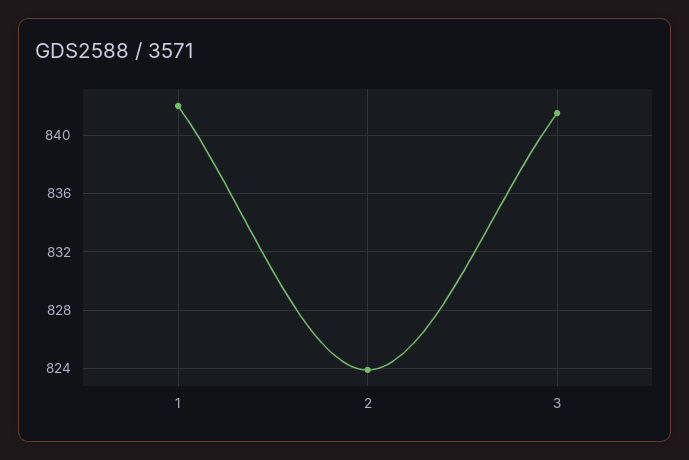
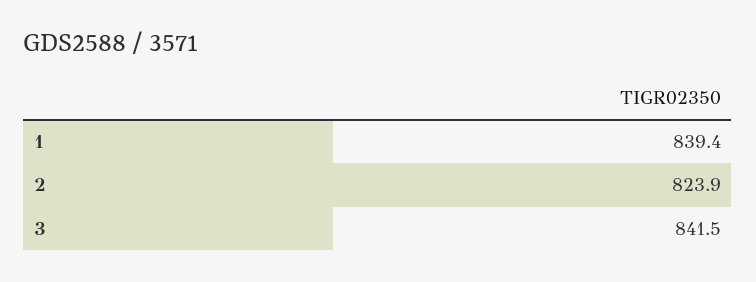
  {
-   "1": 842,
+   "1": 839.4,
    "2": 823.9,
    "3": 841.5
  }

